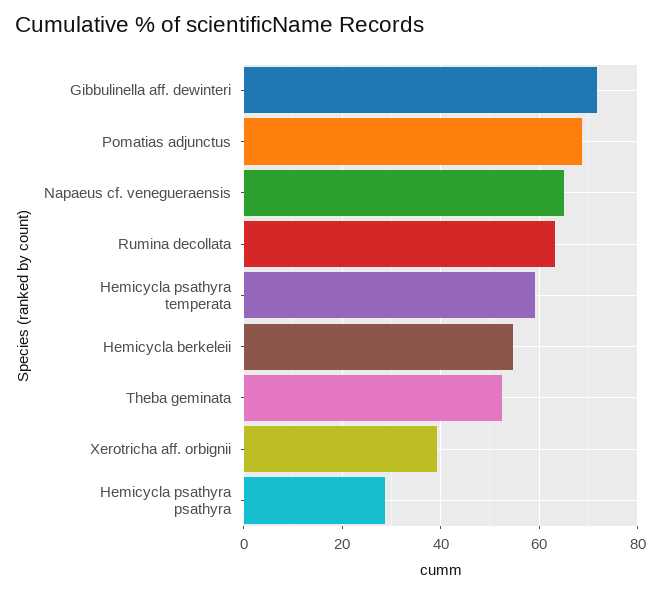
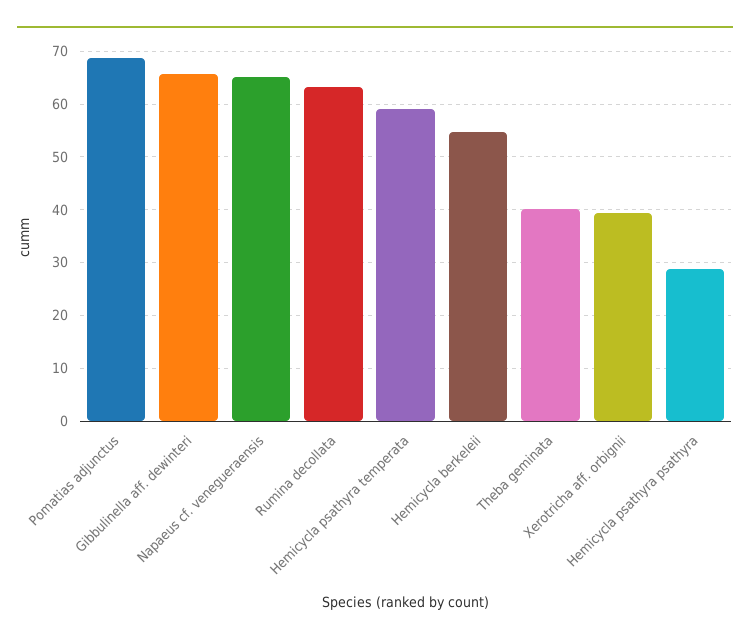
  {
-   "Gibbulinella aff. dewinteri": 72,
+   "Gibbulinella aff. dewinteri": 66,
    "Pomatias adjunctus": 68,
    "Napaeus cf. venegueraensis": 66,
    "Rumina decollata": 64,
    "Hemicycla psathyra temperata": 60,
    "Hemicycla berkeleii": 54,
-   "Theba geminata": 52,
+   "Theba geminata": 40,
    "Xerotricha aff. orbignii": 40,
    "Hemicycla psathyra psathyra": 28
  }

